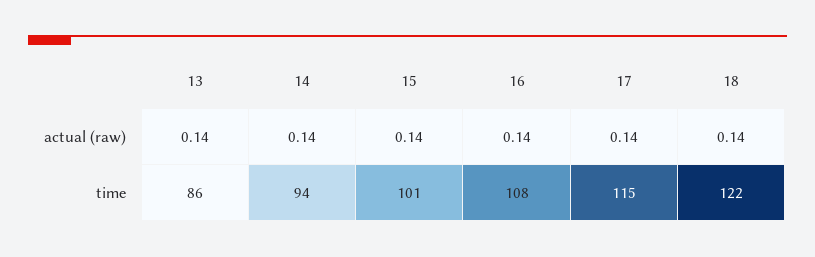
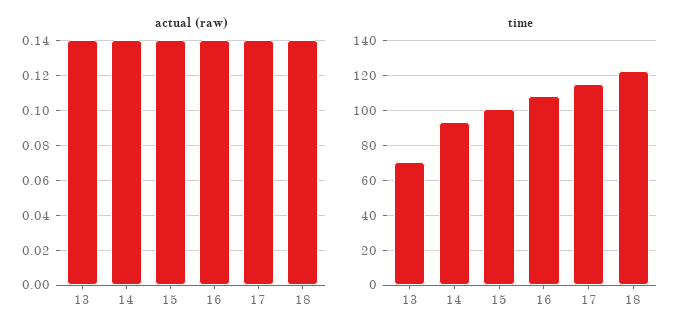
  {
    "actual (raw)": {
      "13": 0.14,
      "14": 0.14,
      "15": 0.14,
      "16": 0.14,
      "17": 0.14,
      "18": 0.14
    },
    "time": {
-     "13": 86,
+     "13": 70,
      "14": 94,
      "15": 101,
      "16": 108,
      "17": 115,
      "18": 122
    }
  }

